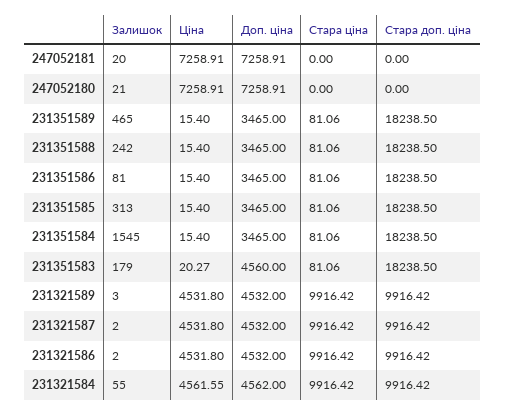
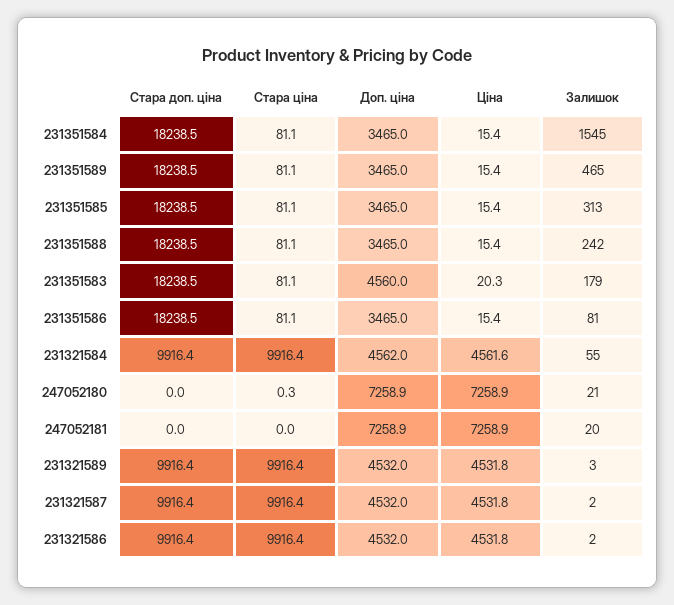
  {
    "Залишок": {
      "247052181": 20,
      "247052180": 21,
      "231351589": 465,
      "231351588": 242,
      "231351586": 81,
      "231351585": 313,
      "231351584": 1545,
      "231351583": 179,
      "231321589": 3,
      "231321587": 2,
      "231321586": 2,
      "231321584": 55
    },
    "Ціна": {
      "247052181": 7258.91,
      "247052180": 7258.91,
      "231351589": 15.4,
      "231351588": 15.4,
      "231351586": 15.4,
      "231351585": 15.4,
      "231351584": 15.4,
      "231351583": 20.27,
      "231321589": 4531.8,
      "231321587": 4531.8,
      "231321586": 4531.8,
      "231321584": 4561.55
    },
    "Доп. ціна": {
      "247052181": 7258.91,
      "247052180": 7258.91,
      "231351589": 3465,
      "231351588": 3465,
      "231351586": 3465,
      "231351585": 3465,
      "231351584": 3465,
      "231351583": 4560,
      "231321589": 4532,
      "231321587": 4532,
      "231321586": 4532,
      "231321584": 4562
    },
    "Стара ціна": {
      "247052181": 0,
-     "247052180": 0,
+     "247052180": 0.3,
      "231351589": 81.06,
      "231351588": 81.06,
      "231351586": 81.06,
      "231351585": 81.06,
      "231351584": 81.06,
      "231351583": 81.06,
      "231321589": 9916.42,
      "231321587": 9916.42,
      "231321586": 9916.42,
      "231321584": 9916.42
    },
    "Стара доп. ціна": {
      "247052181": 0,
      "247052180": 0,
      "231351589": 18238.5,
      "231351588": 18238.5,
      "231351586": 18238.5,
      "231351585": 18238.5,
      "231351584": 18238.5,
      "231351583": 18238.5,
      "231321589": 9916.42,
      "231321587": 9916.42,
      "231321586": 9916.42,
      "231321584": 9916.42
    }
  }

